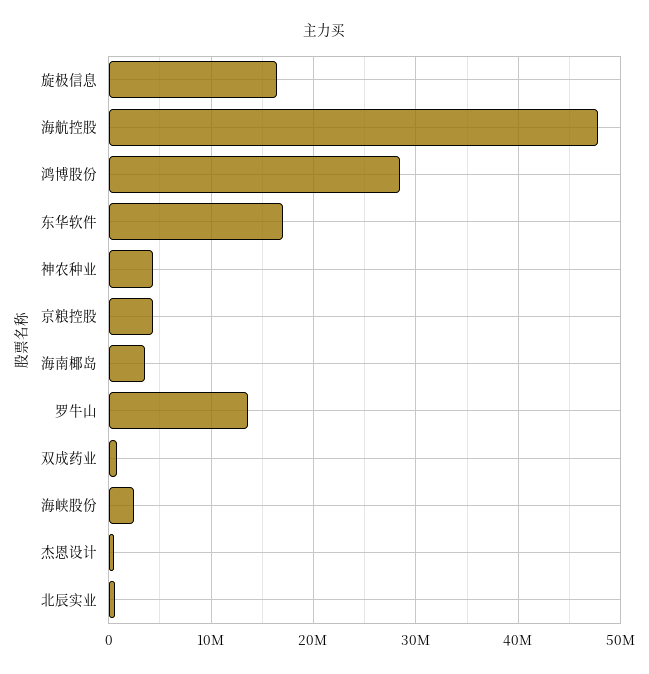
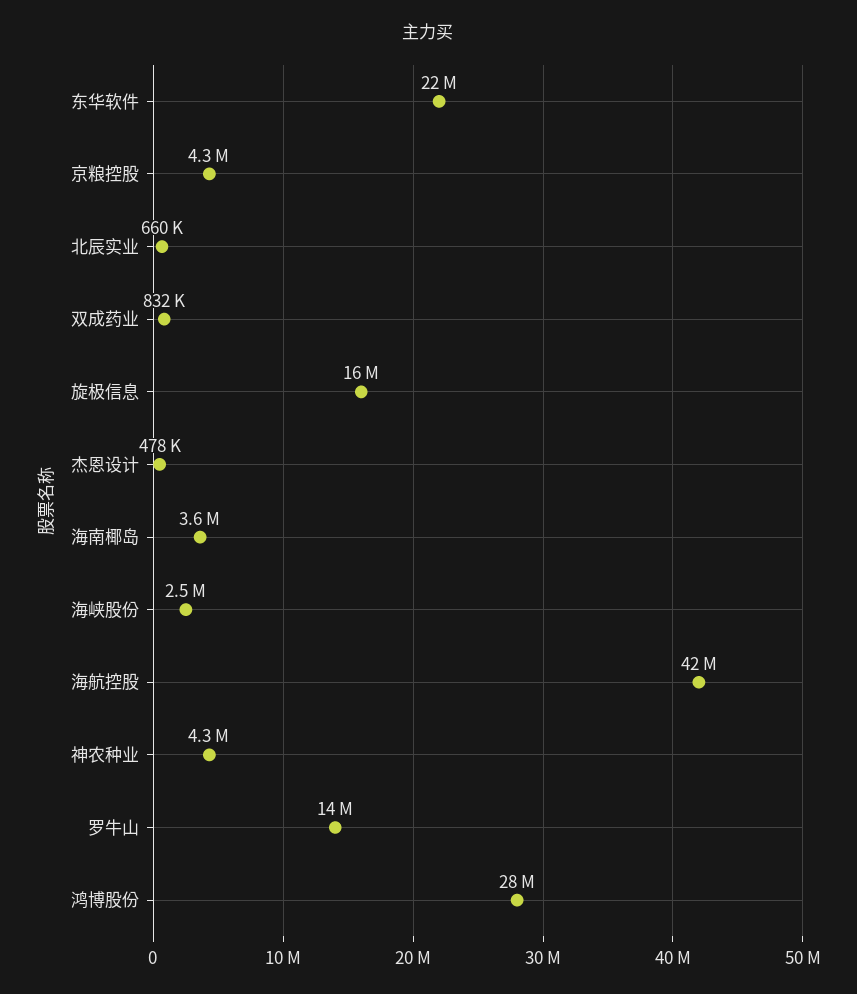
  {
    "旋极信息": 16000000,
-   "海航控股": 48000000,
+   "海航控股": 42000000,
    "鸿博股份": 28000000,
-   "东华软件": 17000000,
+   "东华软件": 22000000,
    "神农种业": 4300000,
    "京粮控股": 4300000,
    "海南椰岛": 3600000,
    "罗牛山": 14000000,
    "双成药业": 832000,
    "海峡股份": 2500000,
    "杰恩设计": 478000,
    "北辰实业": 660000
  }

